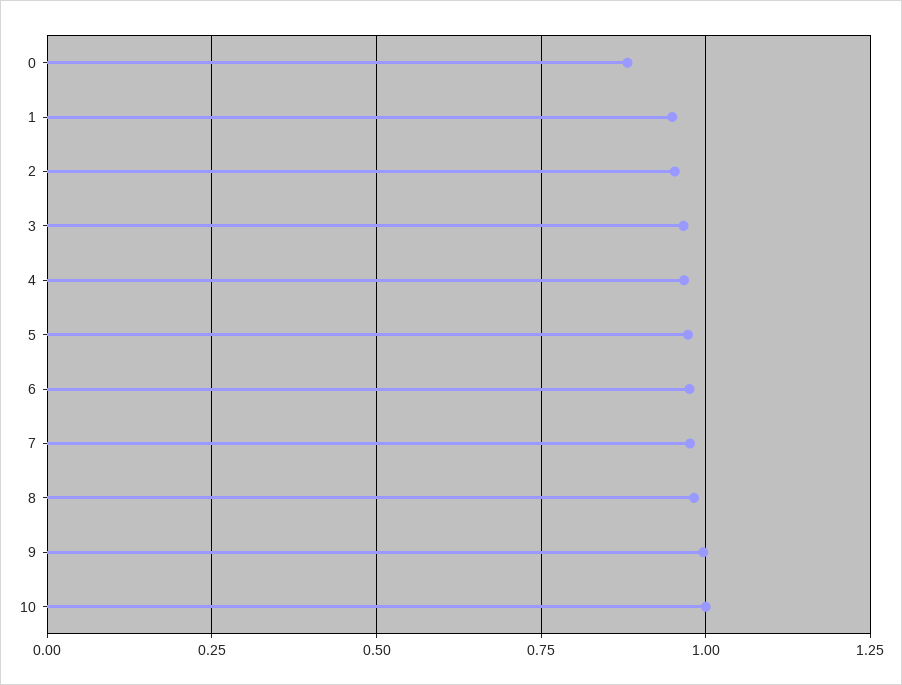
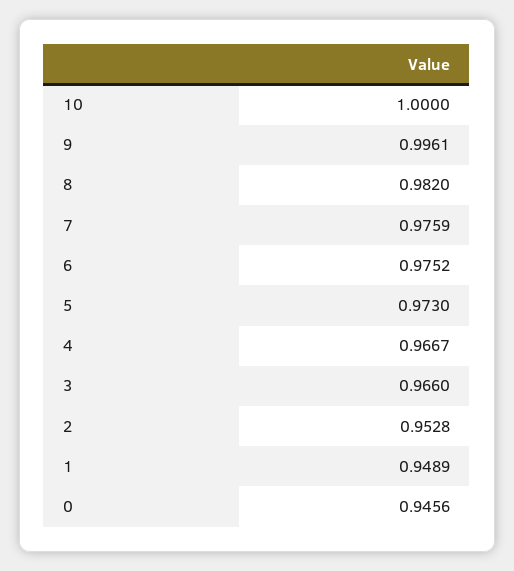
  {
-   "0": 0.875,
+   "0": 0.9456,
    "1": 0.9489,
    "2": 0.9528,
    "3": 0.966,
    "4": 0.9667,
    "5": 0.973,
    "6": 0.9752,
    "7": 0.9759,
    "8": 0.982,
    "9": 0.9961,
    "10": 1
  }

